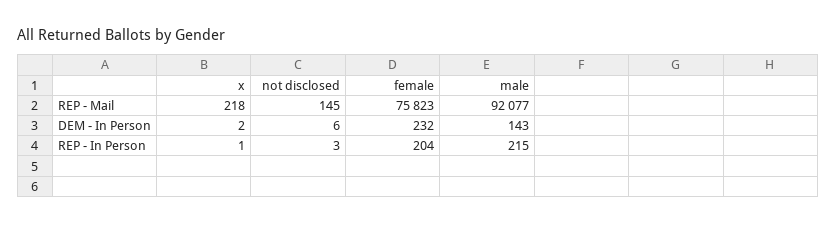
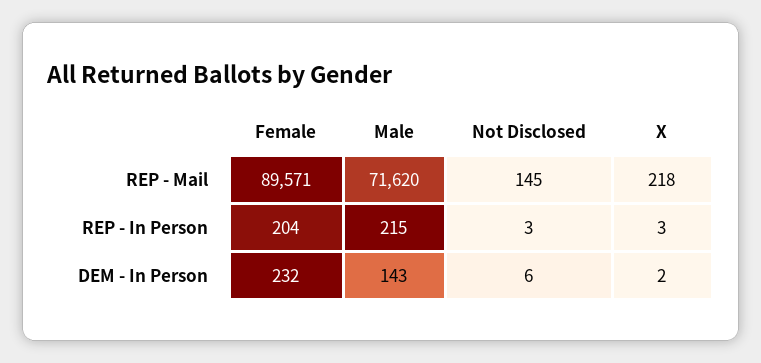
  {
    "x": {
      "REP - Mail": 218,
      "DEM - In Person": 2,
-     "REP - In Person": 1
+     "REP - In Person": 3
    },
    "not disclosed": {
      "REP - Mail": 145,
      "DEM - In Person": 6,
      "REP - In Person": 3
    },
    "female": {
-     "REP - Mail": 75823,
+     "REP - Mail": 89571,
      "DEM - In Person": 232,
      "REP - In Person": 204
    },
    "male": {
-     "REP - Mail": 92077,
+     "REP - Mail": 71620,
      "DEM - In Person": 143,
      "REP - In Person": 215
    }
  }

